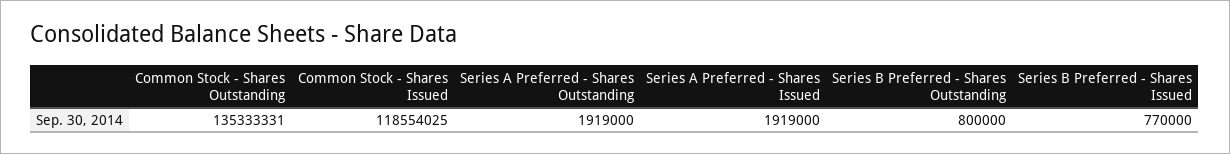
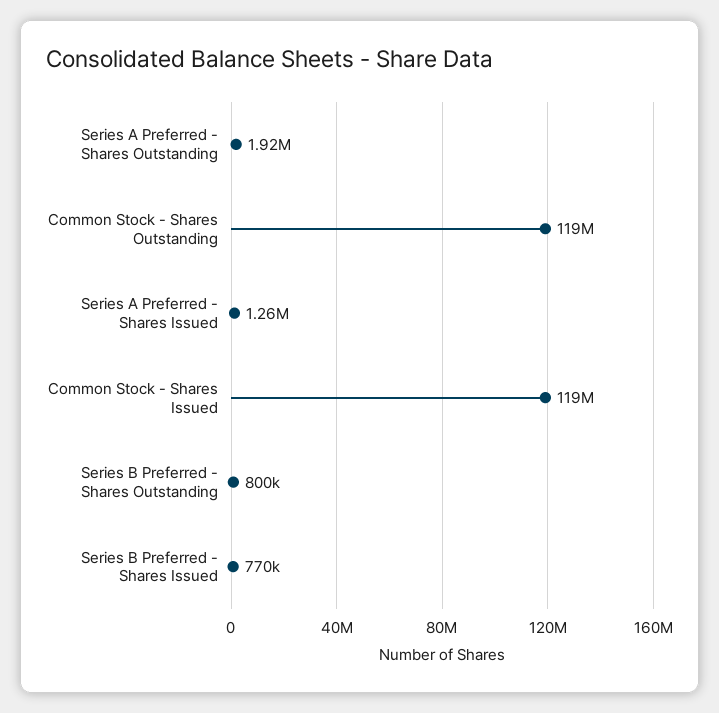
  {
-   "Common Stock - Shares Outstanding": 135333331,
+   "Common Stock - Shares Outstanding": 119000000,
    "Common Stock - Shares Issued": 118554025,
    "Series A Preferred - Shares Outstanding": 1919000,
-   "Series A Preferred - Shares Issued": 1919000,
+   "Series A Preferred - Shares Issued": 1260000,
    "Series B Preferred - Shares Outstanding": 800000,
    "Series B Preferred - Shares Issued": 770000
  }

